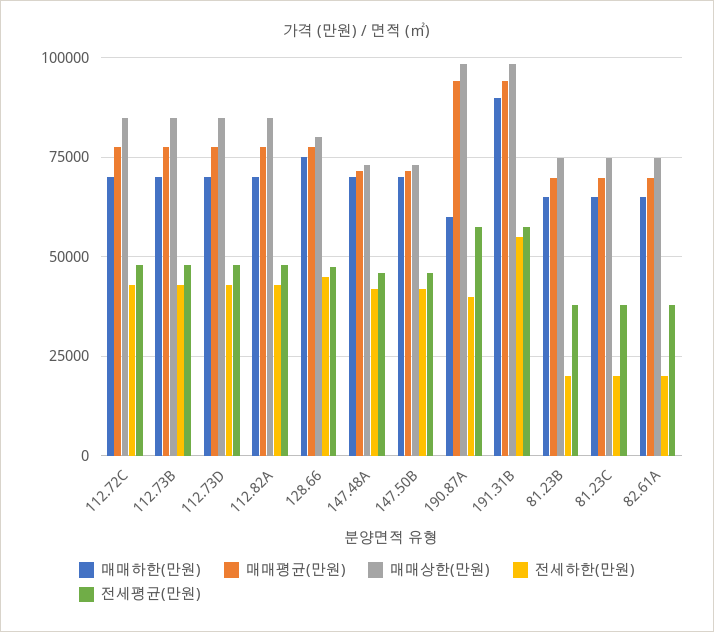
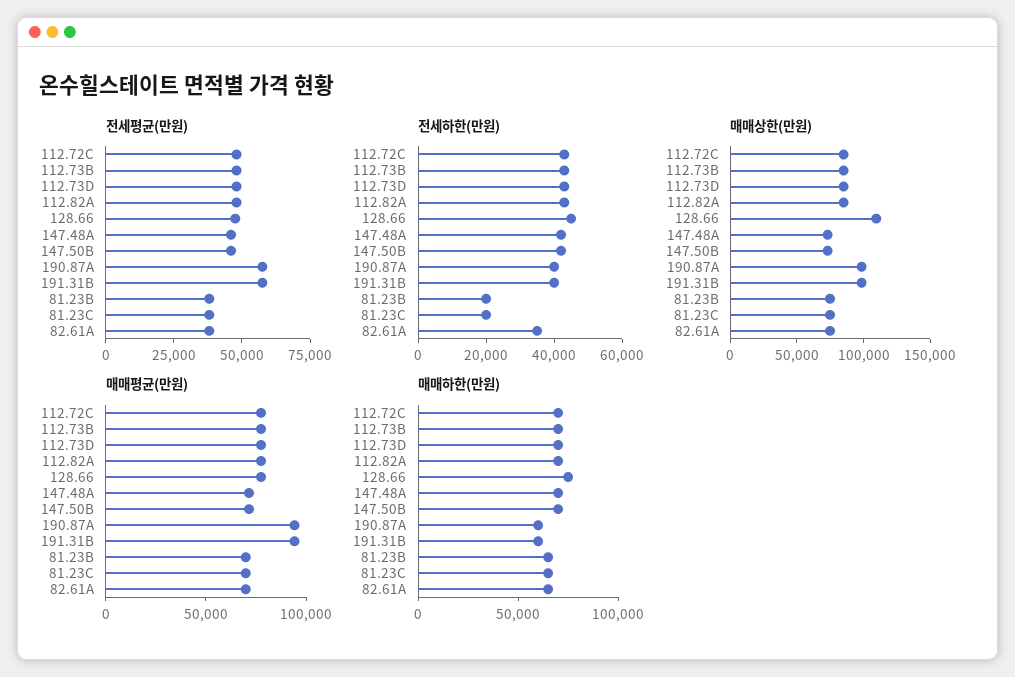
  {
    "매매하한(만원)": {
      "112.72C": 70000,
      "112.73B": 70000,
      "112.73D": 70000,
      "112.82A": 70000,
      "128.66": 75000,
      "147.48A": 70000,
      "147.50B": 70000,
      "190.87A": 60000,
-     "191.31B": 90000,
+     "191.31B": 60000,
      "81.23B": 65000,
      "81.23C": 65000,
      "82.61A": 65000
    },
    "매매평균(만원)": {
      "112.72C": 77500,
      "112.73B": 77500,
      "112.73D": 77500,
      "112.82A": 77500,
      "128.66": 77500,
      "147.48A": 72500,
      "147.50B": 72500,
      "190.87A": 95000,
      "191.31B": 95000,
      "81.23B": 70000,
      "81.23C": 70000,
      "82.61A": 70000
    },
    "매매상한(만원)": {
      "112.72C": 85000,
      "112.73B": 85000,
      "112.73D": 85000,
      "112.82A": 85000,
-     "128.66": 80000,
+     "128.66": 110000,
      "147.48A": 72500,
      "147.50B": 72500,
      "190.87A": 97500,
      "191.31B": 97500,
      "81.23B": 75000,
      "81.23C": 75000,
      "82.61A": 75000
    },
    "전세하한(만원)": {
      "112.72C": 42500,
      "112.73B": 42500,
      "112.73D": 42500,
      "112.82A": 42500,
      "128.66": 45000,
      "147.48A": 42500,
      "147.50B": 42500,
      "190.87A": 40000,
-     "191.31B": 55000,
+     "191.31B": 40000,
      "81.23B": 20000,
      "81.23C": 20000,
-     "82.61A": 20000
+     "82.61A": 35000
    },
    "전세평균(만원)": {
      "112.72C": 47500,
      "112.73B": 47500,
      "112.73D": 47500,
      "112.82A": 47500,
      "128.66": 47500,
      "147.48A": 45000,
      "147.50B": 45000,
      "190.87A": 57500,
      "191.31B": 57500,
      "81.23B": 37500,
      "81.23C": 37500,
      "82.61A": 37500
    }
  }

